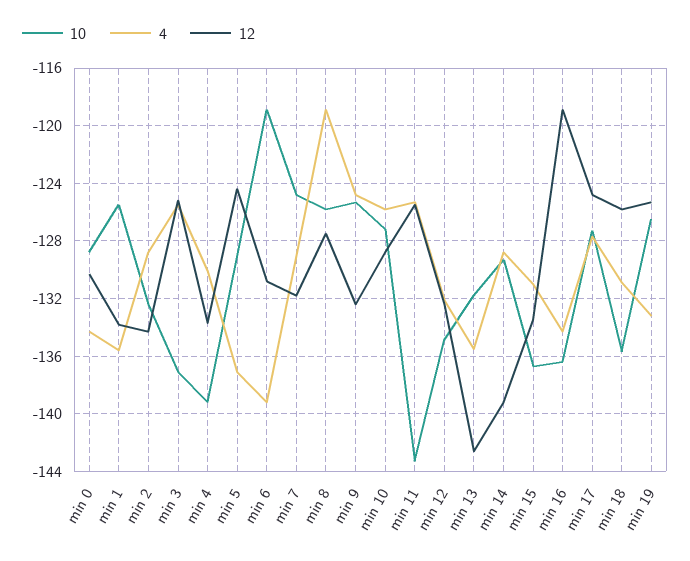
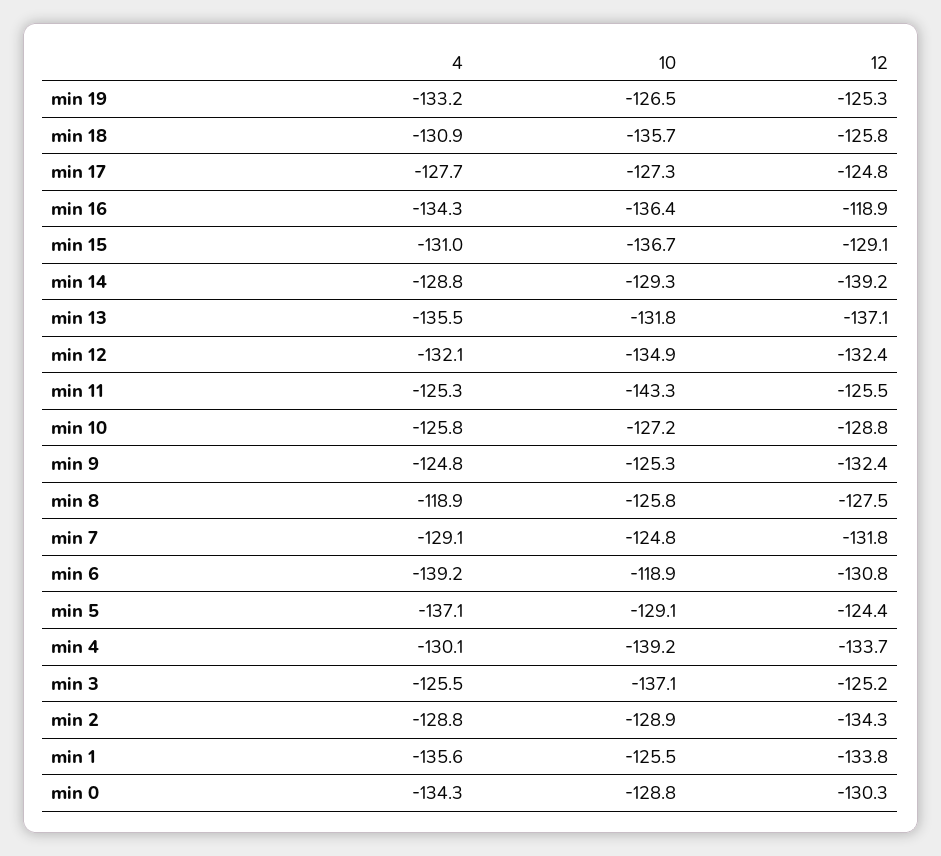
  {
    "10": {
      "min 0": -128.8,
      "min 1": -125.5,
-     "min 2": -132.5,
+     "min 2": -128.9,
      "min 3": -137.1,
      "min 4": -139.2,
      "min 5": -129.1,
      "min 6": -118.9,
      "min 7": -124.8,
      "min 8": -125.8,
      "min 9": -125.3,
      "min 10": -127.2,
      "min 11": -143.3,
      "min 12": -134.9,
      "min 13": -131.8,
      "min 14": -129.3,
      "min 15": -136.7,
      "min 16": -136.4,
      "min 17": -127.3,
      "min 18": -135.7,
      "min 19": -126.5
    },
    "4": {
      "min 0": -134.3,
      "min 1": -135.6,
      "min 2": -128.8,
      "min 3": -125.5,
      "min 4": -130.1,
      "min 5": -137.1,
      "min 6": -139.2,
      "min 7": -129.1,
      "min 8": -118.9,
      "min 9": -124.8,
      "min 10": -125.8,
      "min 11": -125.3,
      "min 12": -132.1,
      "min 13": -135.5,
      "min 14": -128.8,
      "min 15": -131,
      "min 16": -134.3,
      "min 17": -127.7,
      "min 18": -130.9,
      "min 19": -133.2
    },
    "12": {
      "min 0": -130.3,
      "min 1": -133.8,
      "min 2": -134.3,
      "min 3": -125.2,
      "min 4": -133.7,
      "min 5": -124.4,
      "min 6": -130.8,
      "min 7": -131.8,
      "min 8": -127.5,
      "min 9": -132.4,
      "min 10": -128.8,
      "min 11": -125.5,
      "min 12": -132.4,
-     "min 13": -142.5,
+     "min 13": -137.1,
      "min 14": -139.2,
-     "min 15": -133.5,
+     "min 15": -129.1,
      "min 16": -118.9,
      "min 17": -124.8,
      "min 18": -125.8,
      "min 19": -125.3
    }
  }

